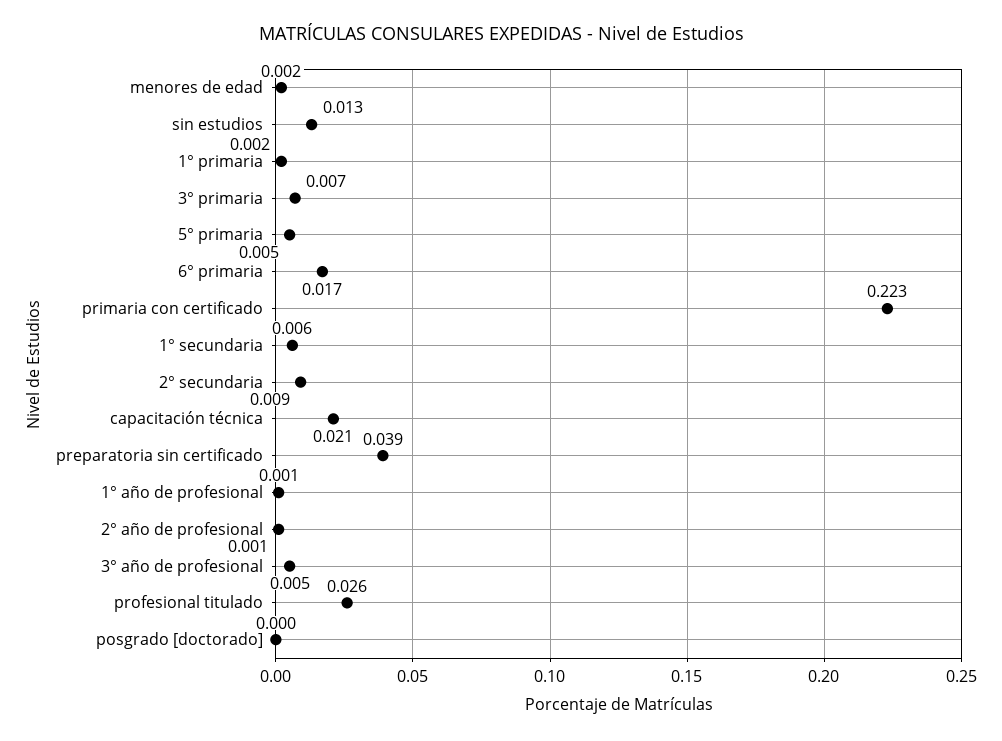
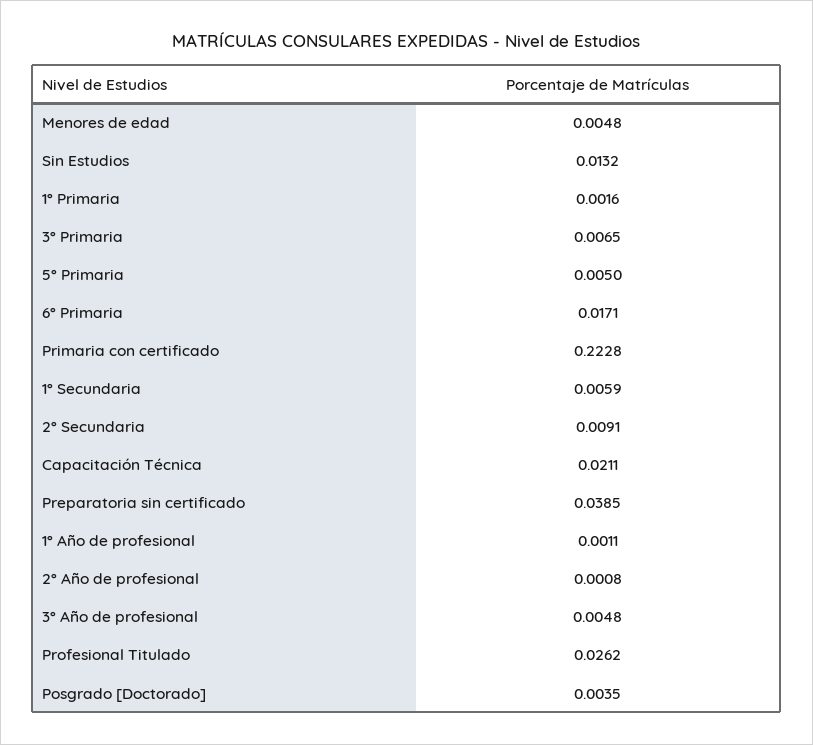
  {
-   "menores de edad": 0.002,
+   "menores de edad": 0.0048,
    "sin estudios": 0.0132,
    "1° primaria": 0.0016,
    "3° primaria": 0.0065,
    "5° primaria": 0.005,
    "6° primaria": 0.0171,
    "primaria con certificado": 0.2228,
    "1° secundaria": 0.0059,
    "2° secundaria": 0.0091,
    "capacitación técnica": 0.0211,
    "preparatoria sin certificado": 0.0385,
    "1° año de profesional": 0.0011,
    "2° año de profesional": 0.0008,
    "3° año de profesional": 0.0048,
    "profesional titulado": 0.0262,
-   "posgrado [doctorado]": 0
+   "posgrado [doctorado]": 0.0035
  }

